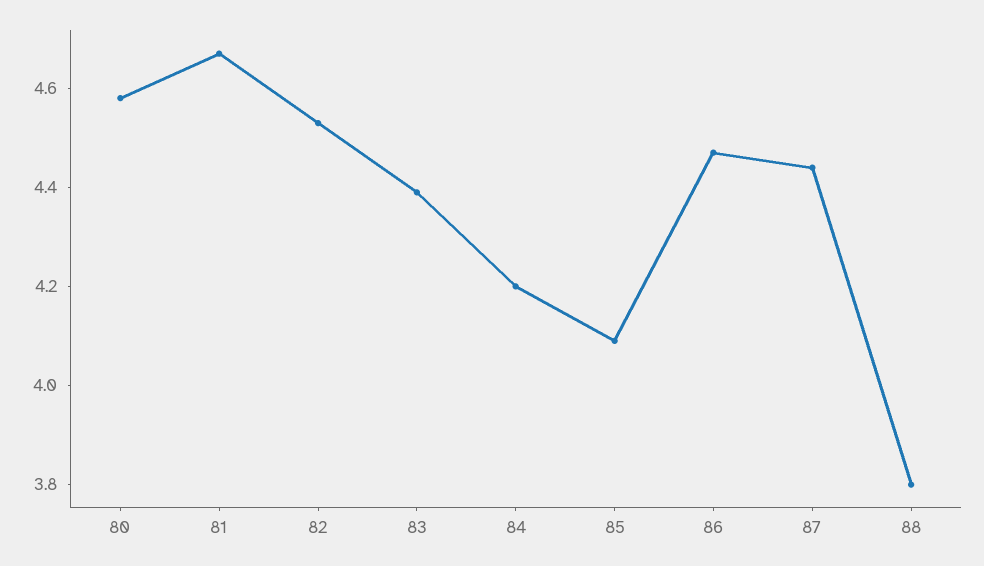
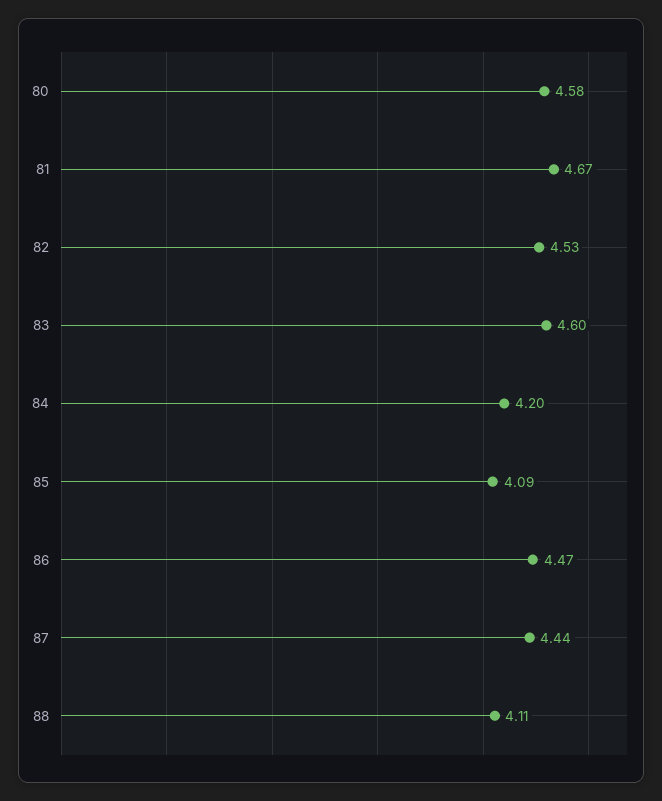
  {
    "80": 4.58,
    "81": 4.67,
    "82": 4.53,
-   "83": 4.4,
+   "83": 4.6,
    "84": 4.2,
    "85": 4.09,
    "86": 4.47,
    "87": 4.44,
-   "88": 3.8
+   "88": 4.11
  }

